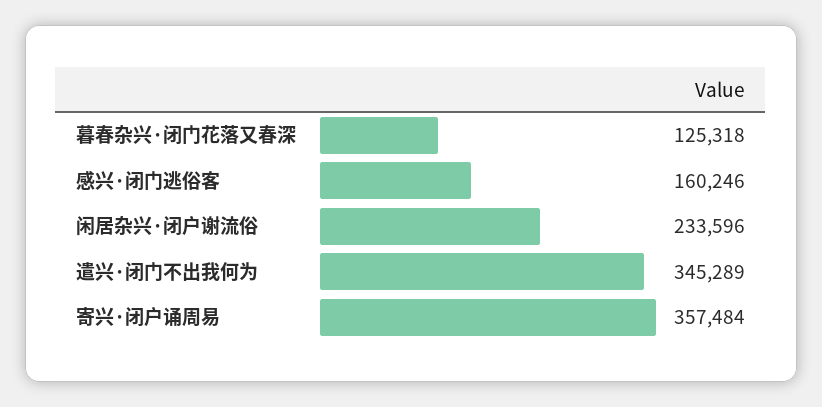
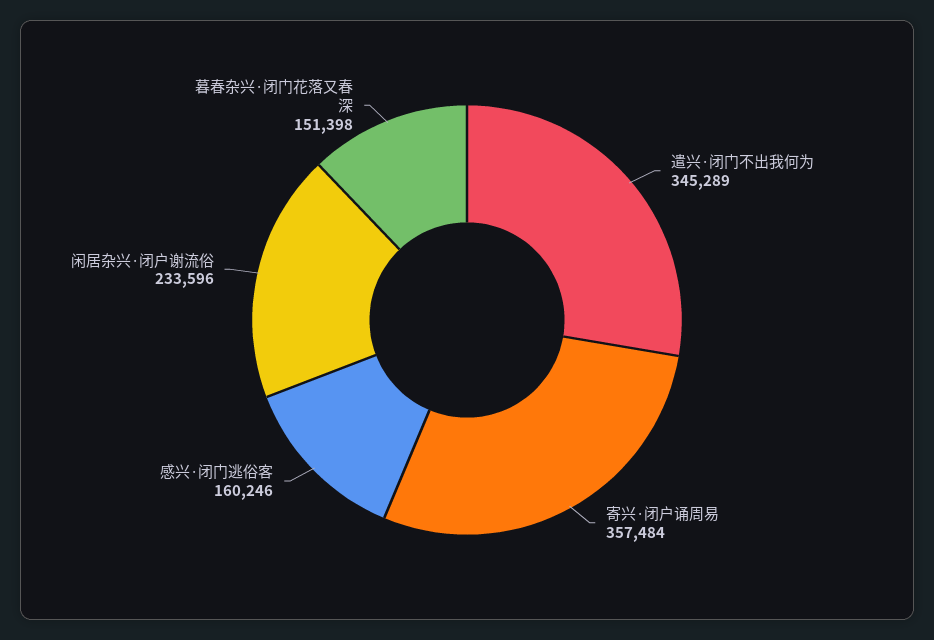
  {
-   "暮春杂兴·闭门花落又春深": 125318,
+   "暮春杂兴·闭门花落又春深": 151398,
    "感兴·闭门逃俗客": 160246,
    "闲居杂兴·闭户谢流俗": 233596,
    "遣兴·闭门不出我何为": 345289,
    "寄兴·闭户诵周易": 357484
  }

